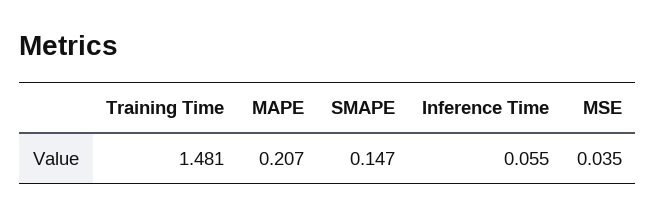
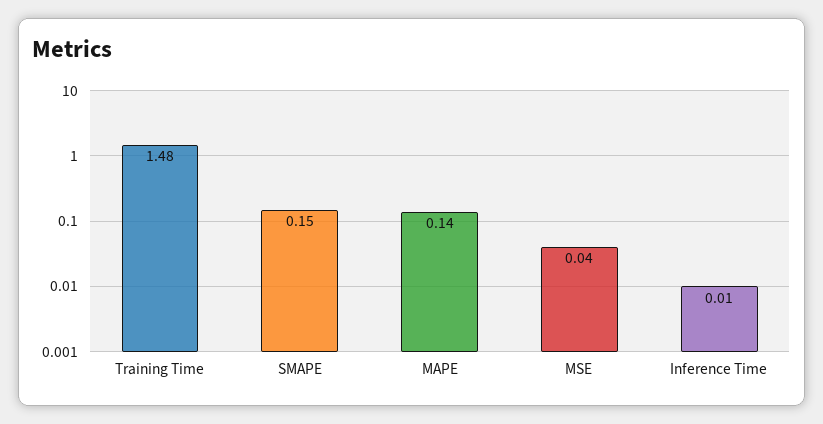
  {
    "Training Time": 1.481,
-   "MAPE": 0.207,
+   "MAPE": 0.14,
    "SMAPE": 0.147,
-   "Inference Time": 0.055,
+   "Inference Time": 0.01,
    "MSE": 0.035
  }

